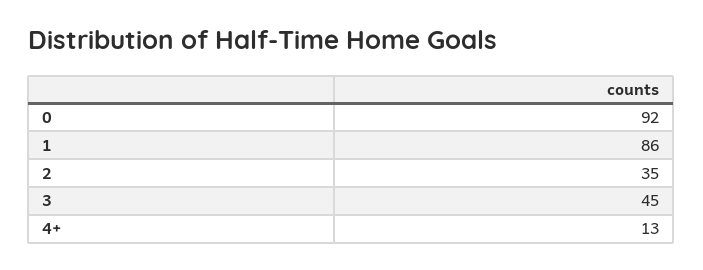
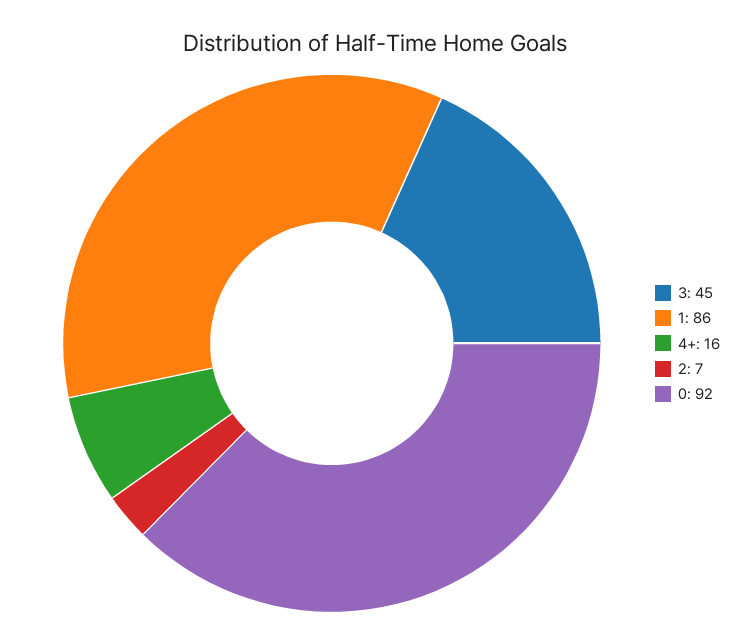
  {
    "0": 92,
    "1": 86,
-   "2": 35,
+   "2": 7,
    "3": 45,
-   "4+": 13
+   "4+": 16
  }

